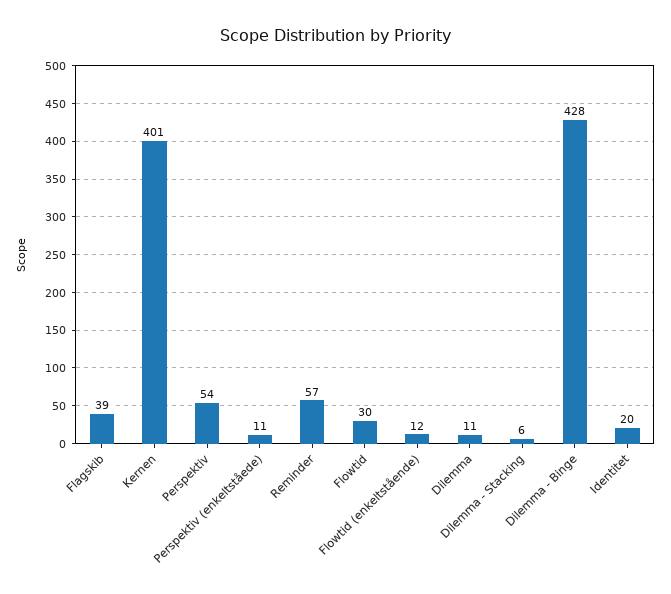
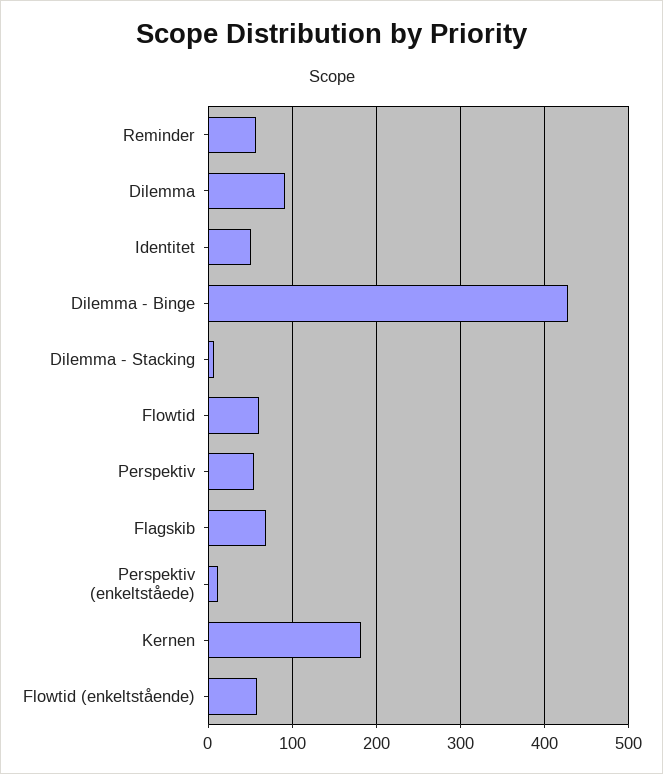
  {
-   "Flagskib": 39,
+   "Flagskib": 70,
-   "Kernen": 401,
+   "Kernen": 180,
    "Perspektiv": 54,
    "Perspektiv (enkeltståede)": 11,
    "Reminder": 57,
-   "Flowtid": 30,
+   "Flowtid": 60,
-   "Flowtid (enkeltstående)": 12,
+   "Flowtid (enkeltstående)": 60,
-   "Dilemma": 11,
+   "Dilemma": 90,
    "Dilemma - Stacking": 6,
    "Dilemma - Binge": 428,
-   "Identitet": 20
+   "Identitet": 50
  }

